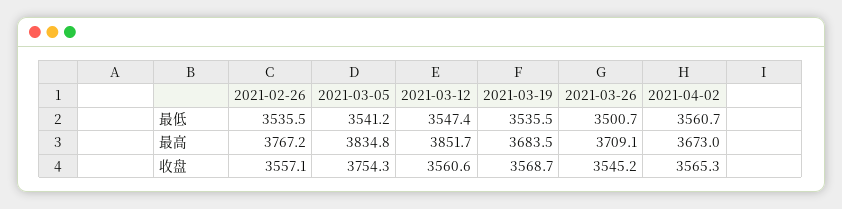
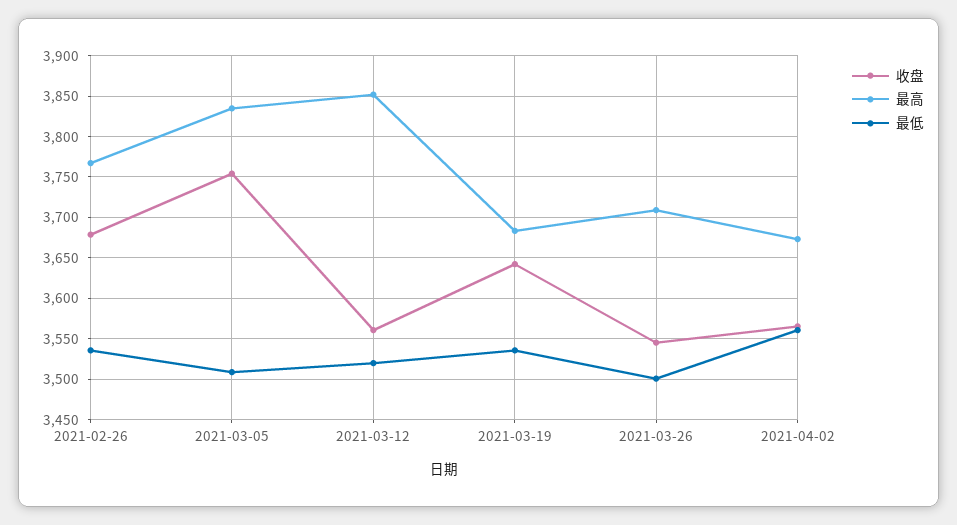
  {
    "最低": {
      "2021-02-26": 3535.5,
-     "2021-03-05": 3541.2,
+     "2021-03-05": 3510,
-     "2021-03-12": 3547.4,
+     "2021-03-12": 3520,
      "2021-03-19": 3535.5,
      "2021-03-26": 3500.7,
      "2021-04-02": 3560.7
    },
    "最高": {
      "2021-02-26": 3767.2,
      "2021-03-05": 3834.8,
      "2021-03-12": 3851.7,
      "2021-03-19": 3683.5,
      "2021-03-26": 3709.1,
      "2021-04-02": 3673
    },
    "收盘": {
-     "2021-02-26": 3557.1,
+     "2021-02-26": 3680,
      "2021-03-05": 3754.3,
      "2021-03-12": 3560.6,
-     "2021-03-19": 3568.7,
+     "2021-03-19": 3640,
      "2021-03-26": 3545.2,
      "2021-04-02": 3565.3
    }
  }

